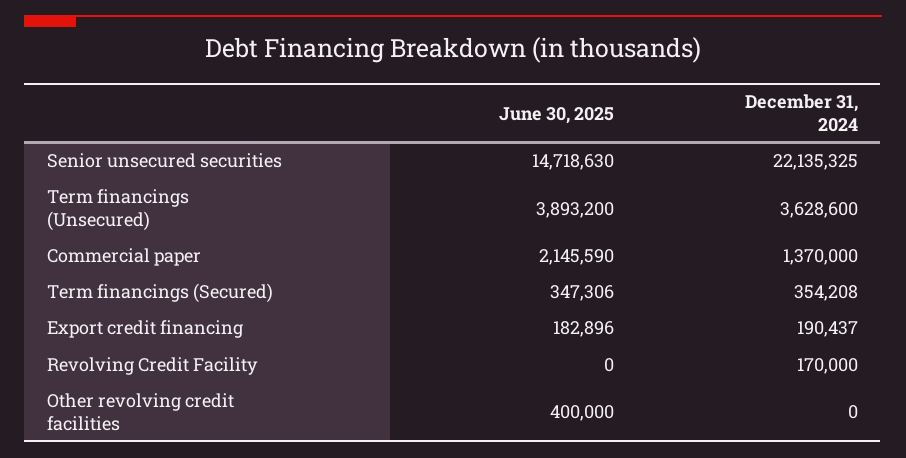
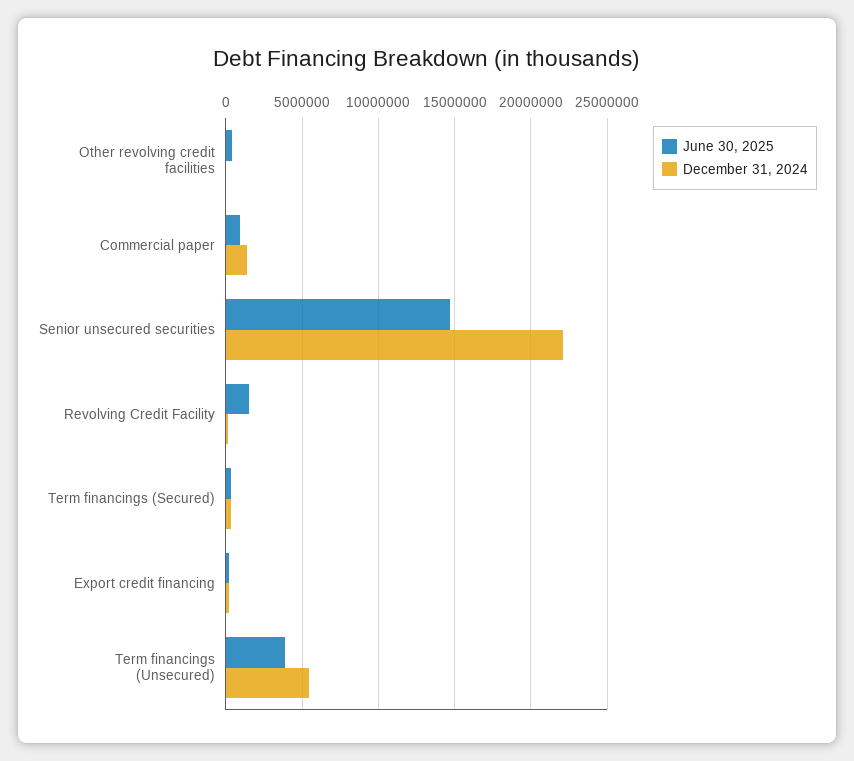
  {
    "June 30, 2025": {
      "Senior unsecured securities": 14718630,
      "Term financings (Unsecured)": 3893200,
-     "Commercial paper": 2145590,
+     "Commercial paper": 1000000,
      "Term financings (Secured)": 347306,
      "Export credit financing": 182896,
-     "Revolving Credit Facility": 0,
+     "Revolving Credit Facility": 1500000,
      "Other revolving credit facilities": 400000
    },
    "December 31, 2024": {
      "Senior unsecured securities": 22135325,
-     "Term financings (Unsecured)": 3628600,
+     "Term financings (Unsecured)": 5500000,
      "Commercial paper": 1370000,
      "Term financings (Secured)": 354208,
      "Export credit financing": 190437,
      "Revolving Credit Facility": 170000,
      "Other revolving credit facilities": 0
    }
  }

